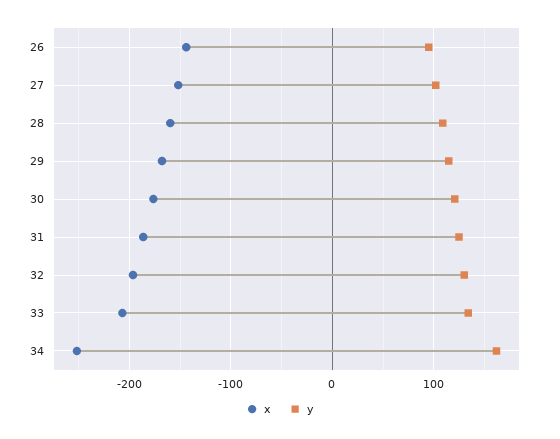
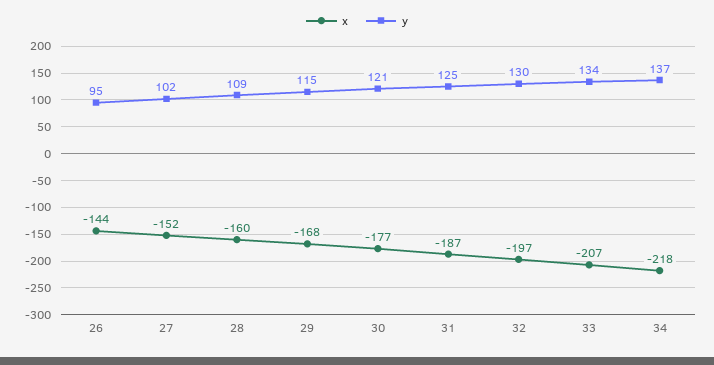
  {
    "x": {
      "26": -144,
      "27": -152,
      "28": -160,
      "29": -168,
      "30": -177,
      "31": -187,
      "32": -197,
      "33": -207,
-     "34": -250
+     "34": -218
    },
    "y": {
      "26": 95,
      "27": 102,
      "28": 109,
      "29": 115,
      "30": 121,
      "31": 125,
      "32": 130,
      "33": 134,
-     "34": 160
+     "34": 137
    }
  }

